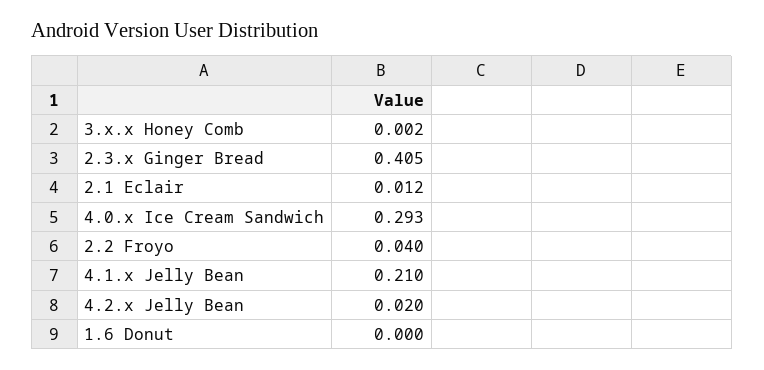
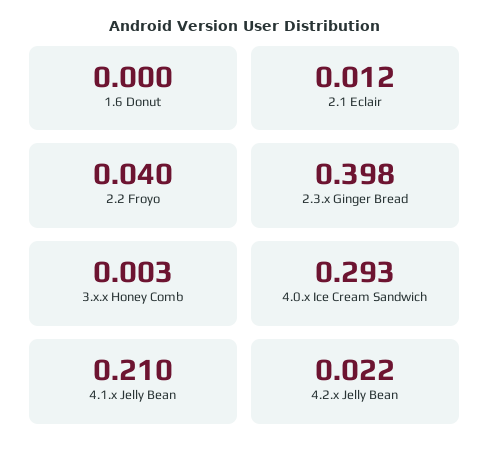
  {
-   "3.x.x Honey Comb": 0.002,
+   "3.x.x Honey Comb": 0.003,
-   "2.3.x Ginger Bread": 0.405,
+   "2.3.x Ginger Bread": 0.398,
    "2.1 Eclair": 0.012,
    "4.0.x Ice Cream Sandwich": 0.293,
    "2.2 Froyo": 0.04,
    "4.1.x Jelly Bean": 0.21,
-   "4.2.x Jelly Bean": 0.02,
+   "4.2.x Jelly Bean": 0.022,
    "1.6 Donut": 0
  }

